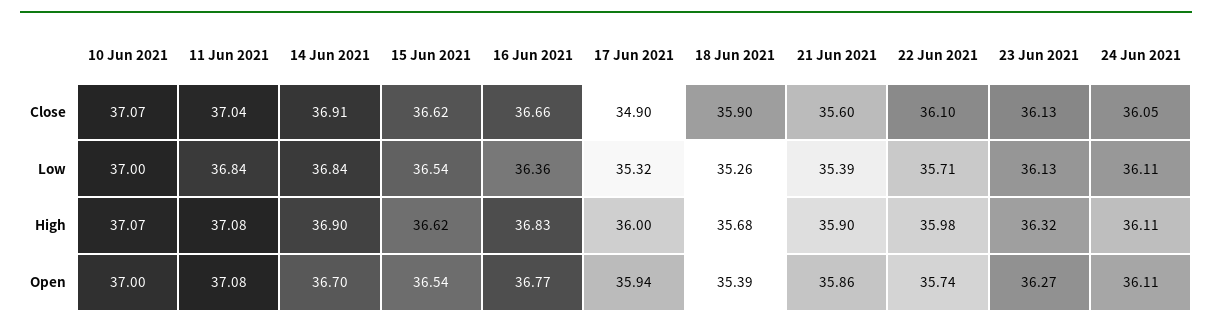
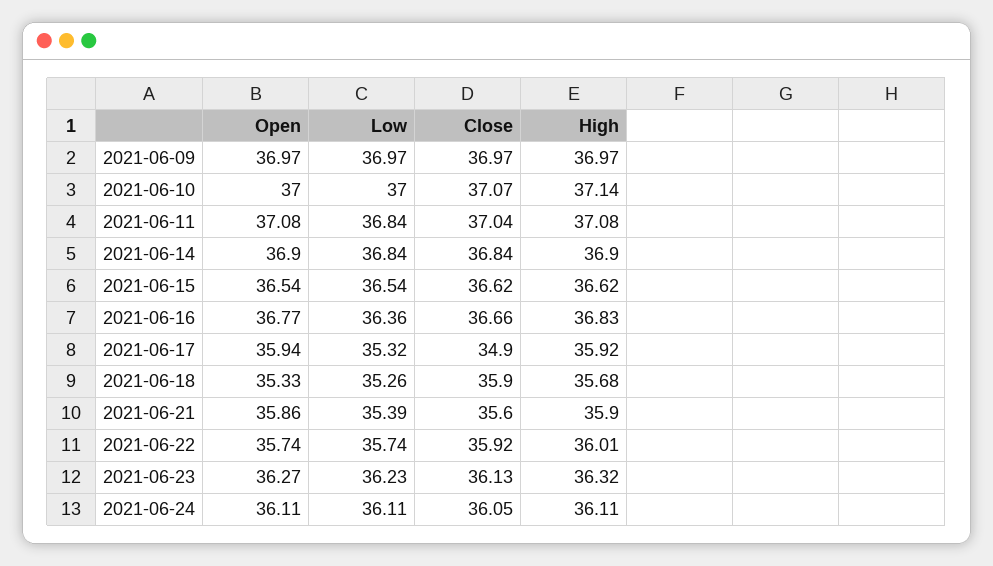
  {
    "10 Jun 2021": {
      "Close": 37.07,
      "Low": 37,
-     "High": 37.07,
+     "High": 37.14,
      "Open": 37
    },
    "11 Jun 2021": {
      "Close": 37.04,
      "Low": 36.84,
      "High": 37.08,
      "Open": 37.08
    },
    "14 Jun 2021": {
-     "Close": 36.91,
+     "Close": 36.84,
      "Low": 36.84,
      "High": 36.9,
-     "Open": 36.7
+     "Open": 36.9
    },
    "15 Jun 2021": {
      "Close": 36.62,
      "Low": 36.54,
      "High": 36.62,
      "Open": 36.54
    },
    "16 Jun 2021": {
      "Close": 36.66,
      "Low": 36.36,
      "High": 36.83,
      "Open": 36.77
    },
    "17 Jun 2021": {
      "Close": 34.9,
      "Low": 35.32,
-     "High": 36,
+     "High": 35.92,
      "Open": 35.94
    },
    "18 Jun 2021": {
      "Close": 35.9,
      "Low": 35.26,
      "High": 35.68,
-     "Open": 35.39
+     "Open": 35.33
    },
    "21 Jun 2021": {
      "Close": 35.6,
      "Low": 35.39,
      "High": 35.9,
      "Open": 35.86
    },
    "22 Jun 2021": {
-     "Close": 36.1,
+     "Close": 35.92,
-     "Low": 35.71,
+     "Low": 35.74,
-     "High": 35.98,
+     "High": 36.01,
      "Open": 35.74
    },
    "23 Jun 2021": {
      "Close": 36.13,
-     "Low": 36.13,
+     "Low": 36.23,
      "High": 36.32,
      "Open": 36.27
    },
    "24 Jun 2021": {
      "Close": 36.05,
      "Low": 36.11,
      "High": 36.11,
      "Open": 36.11
-   }
+   },
+   "2021-06-09": {
+     "Open": 36.97,
+     "Low": 36.97,
+     "Close": 36.97,
+     "High": 36.97
+   }
  }

